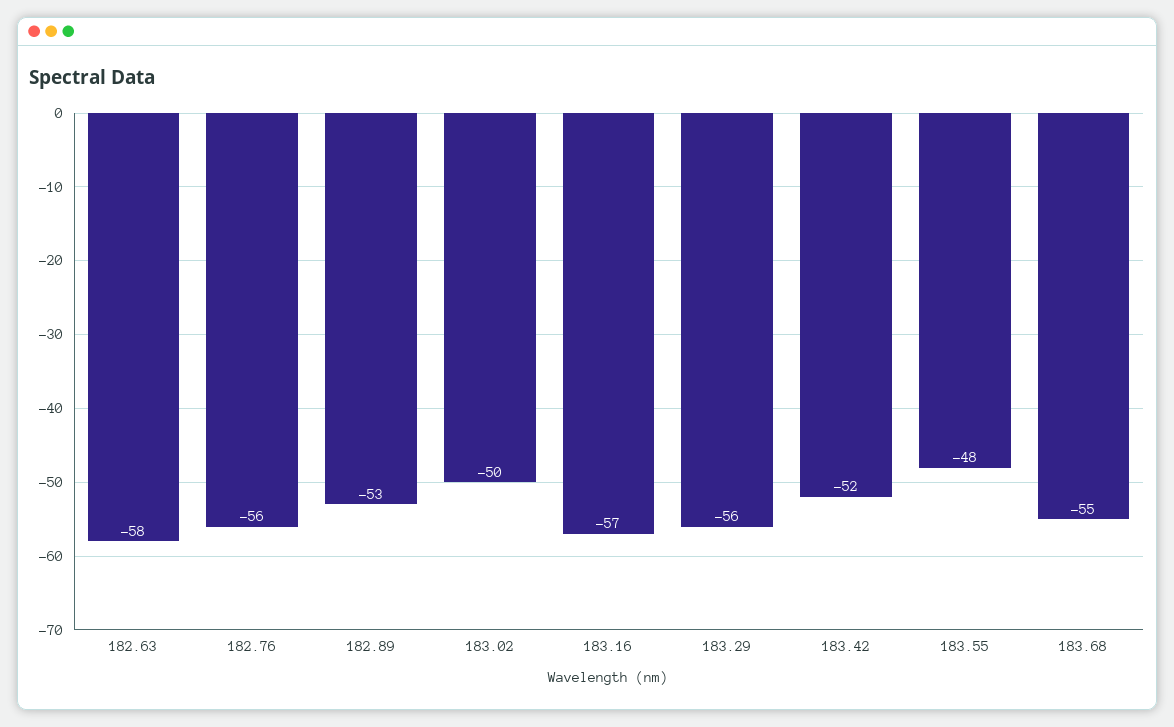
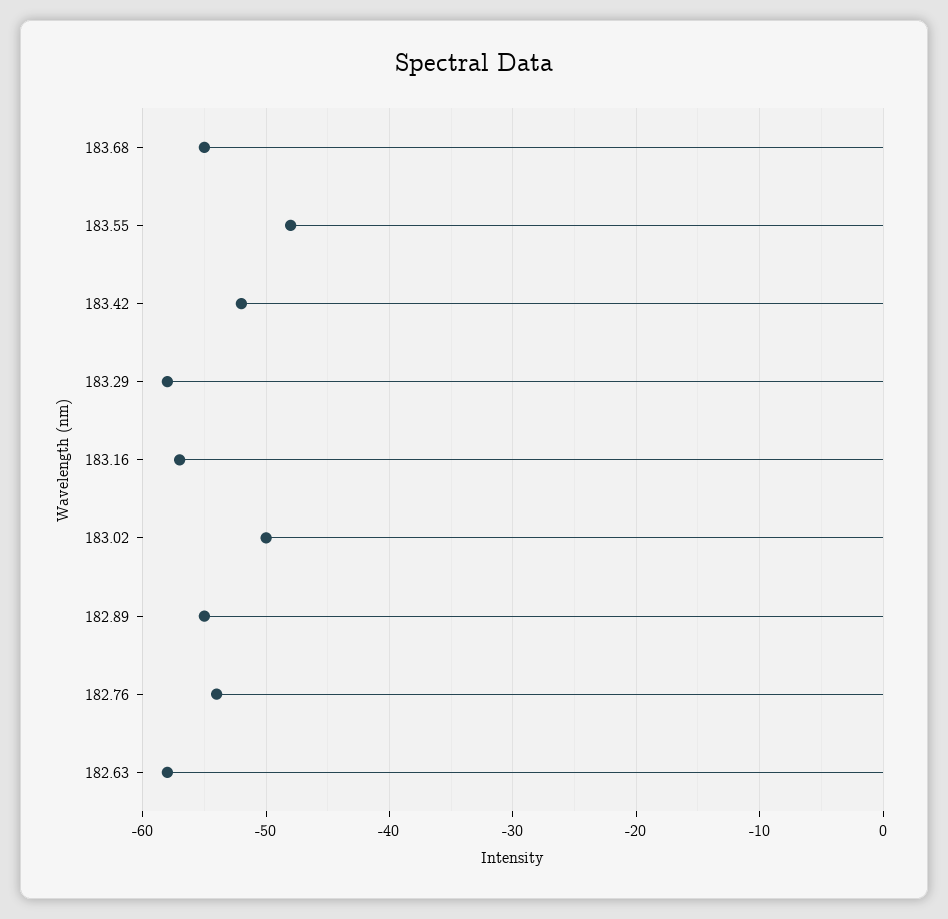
  {
    "182.63": -58,
-   "182.76": -56,
+   "182.76": -54,
-   "182.89": -53,
+   "182.89": -55,
    "183.02": -50,
    "183.16": -57,
-   "183.29": -56,
+   "183.29": -58,
    "183.42": -52,
    "183.55": -48,
    "183.68": -55
  }

